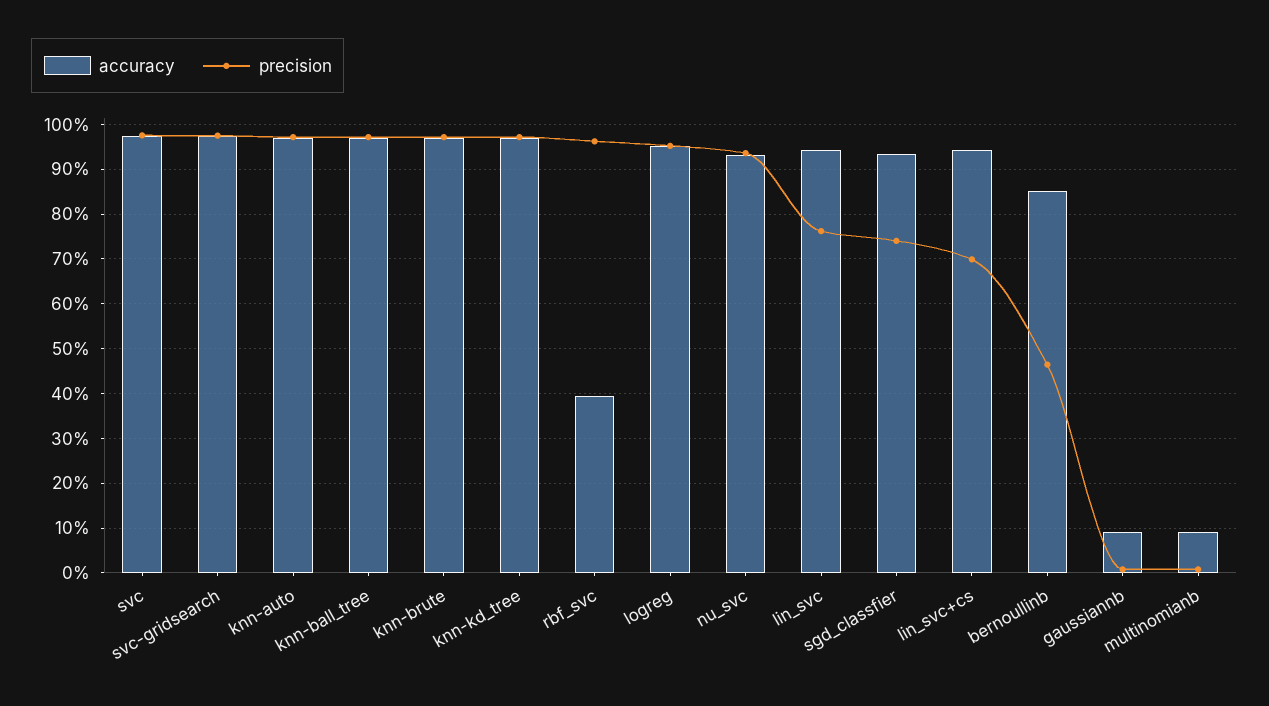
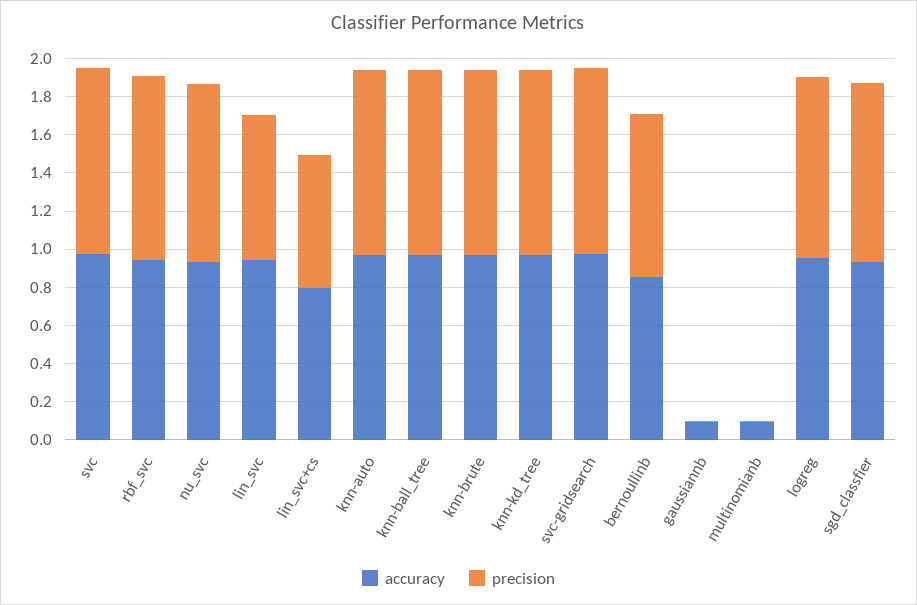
  {
    "accuracy": {
      "svc": 0.98,
      "svc-gridsearch": 0.98,
      "knn-auto": 0.96,
      "knn-ball_tree": 0.96,
      "knn-brute": 0.96,
      "knn-kd_tree": 0.96,
-     "rbf_svc": 0.4,
+     "rbf_svc": 0.95,
      "logreg": 0.96,
      "nu_svc": 0.94,
      "lin_svc": 0.94,
      "sgd_classfier": 0.94,
-     "lin_svc+cs": 0.94,
+     "lin_svc+cs": 0.8,
      "bernoullinb": 0.86,
      "gaussiannb": 0.1,
      "multinomianb": 0.1
    },
    "precision": {
      "svc": 0.98,
      "svc-gridsearch": 0.98,
      "knn-auto": 0.98,
      "knn-ball_tree": 0.98,
      "knn-brute": 0.98,
      "knn-kd_tree": 0.98,
      "rbf_svc": 0.96,
      "logreg": 0.96,
      "nu_svc": 0.94,
      "lin_svc": 0.76,
-     "sgd_classfier": 0.74,
+     "sgd_classfier": 0.95,
      "lin_svc+cs": 0.7,
-     "bernoullinb": 0.46,
+     "bernoullinb": 0.85,
      "gaussiannb": 0,
      "multinomianb": 0
    }
  }

